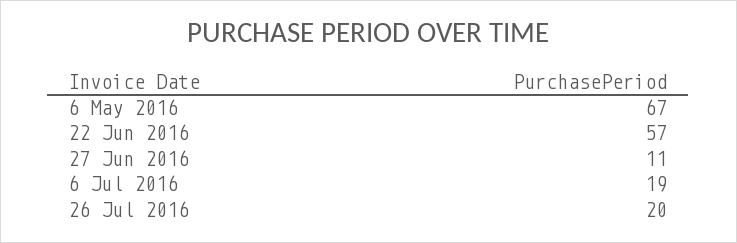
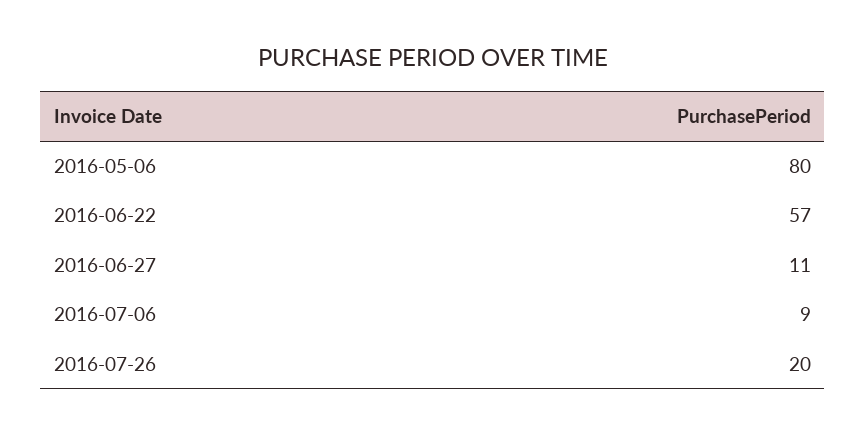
  {
-   "6 May 2016": 67,
+   "6 May 2016": 80,
    "22 Jun 2016": 57,
    "27 Jun 2016": 11,
-   "6 Jul 2016": 19,
+   "6 Jul 2016": 9,
    "26 Jul 2016": 20
  }

